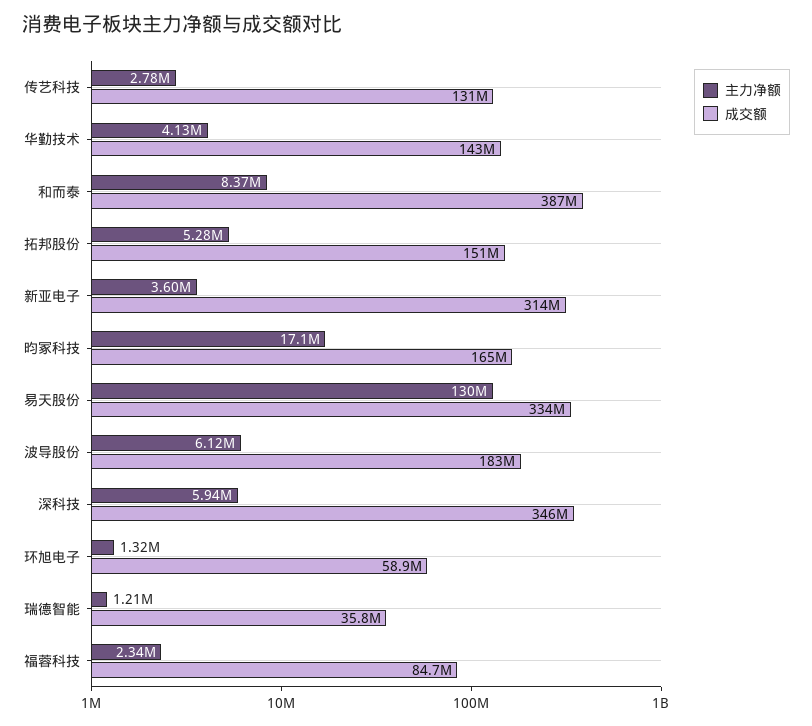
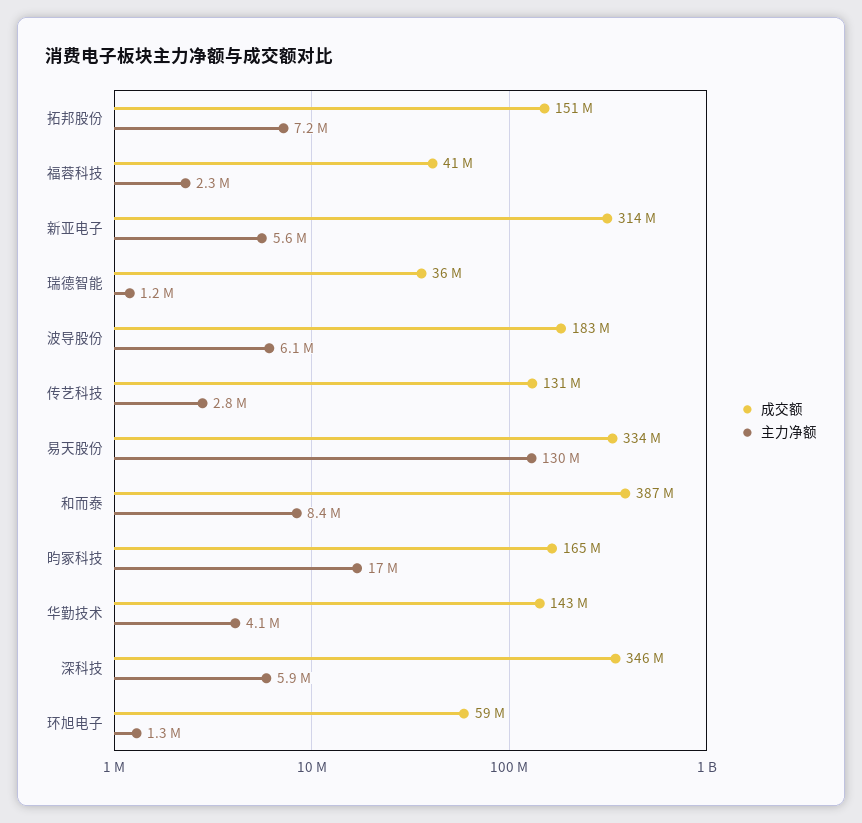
  {
    "主力净额": {
      "传艺科技": 2780000,
      "华勤技术": 4130000,
      "和而泰": 8370000,
-     "拓邦股份": 5280000,
+     "拓邦股份": 7200000,
-     "新亚电子": 3600000,
+     "新亚电子": 5600000,
      "昀冢科技": 17100000,
      "易天股份": 130000000,
      "波导股份": 6120000,
      "深科技": 5940000,
      "环旭电子": 1320000,
      "瑞德智能": 1210000,
      "福蓉科技": 2340000
    },
    "成交额": {
      "传艺科技": 131000000,
      "华勤技术": 143000000,
      "和而泰": 387000000,
      "拓邦股份": 151000000,
      "新亚电子": 314000000,
      "昀冢科技": 165000000,
      "易天股份": 334000000,
      "波导股份": 183000000,
      "深科技": 346000000,
      "环旭电子": 58900000,
      "瑞德智能": 35800000,
-     "福蓉科技": 84700000
+     "福蓉科技": 41000000
    }
  }

